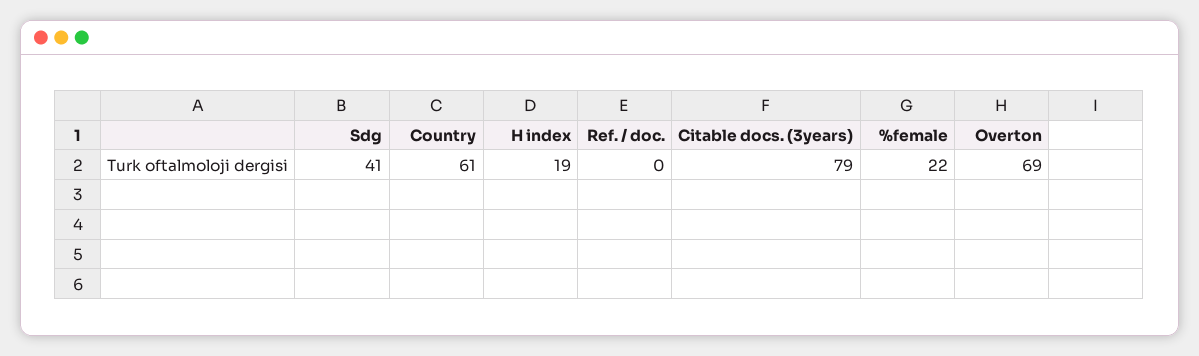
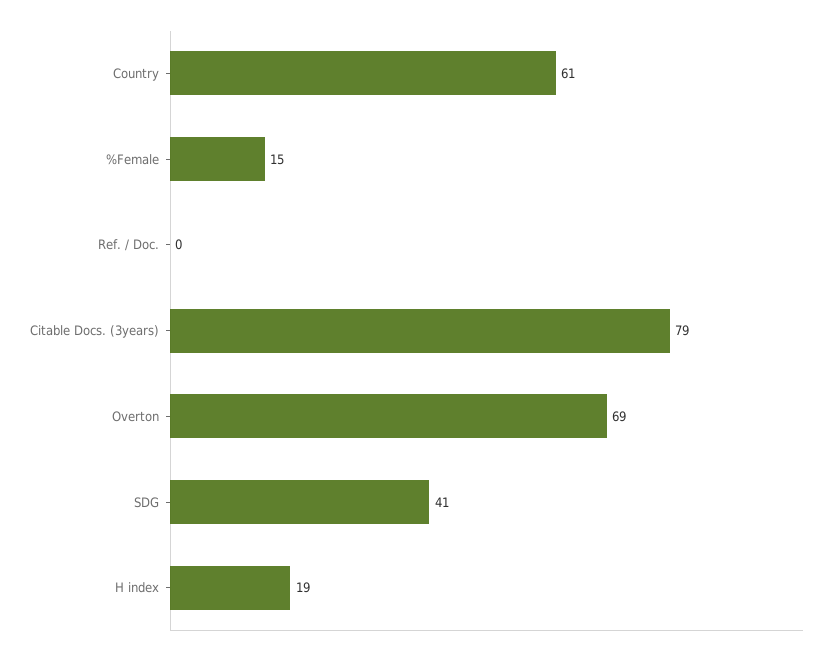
  {
    "Sdg": 41,
    "Country": 61,
    "H index": 19,
    "Ref. / doc.": 0,
    "Citable docs. (3years)": 79,
-   "%female": 22,
+   "%female": 15,
    "Overton": 69
  }

